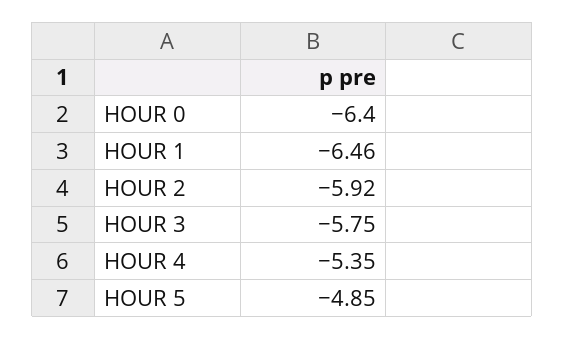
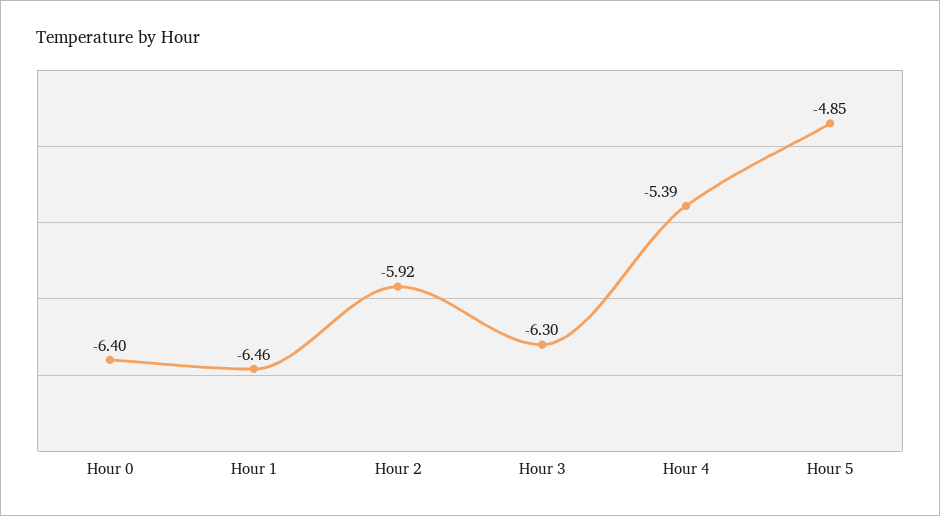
  {
    "HOUR 0": -6.4,
    "HOUR 1": -6.46,
    "HOUR 2": -5.92,
-   "HOUR 3": -5.75,
+   "HOUR 3": -6.3,
-   "HOUR 4": -5.35,
+   "HOUR 4": -5.39,
    "HOUR 5": -4.85
  }

